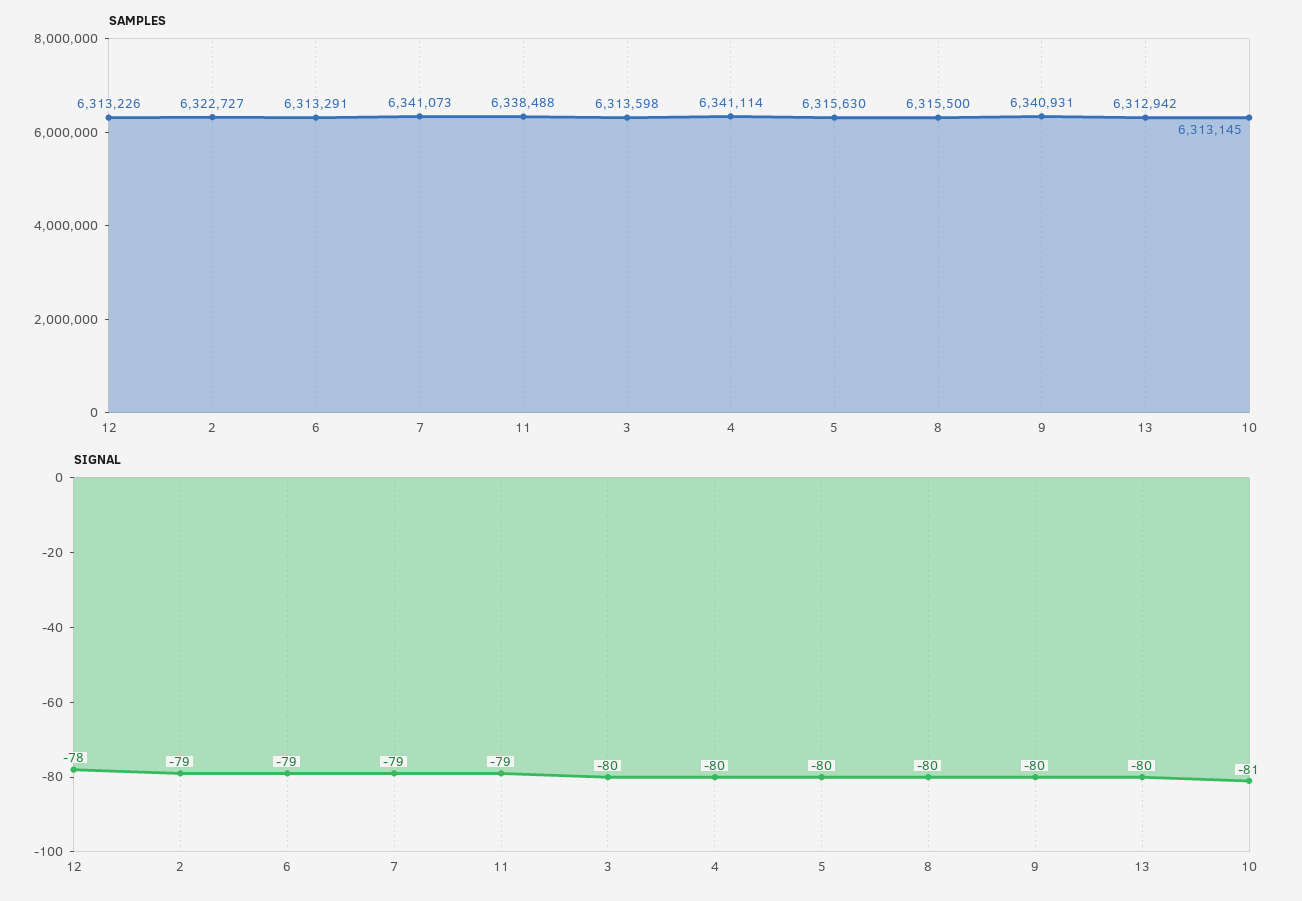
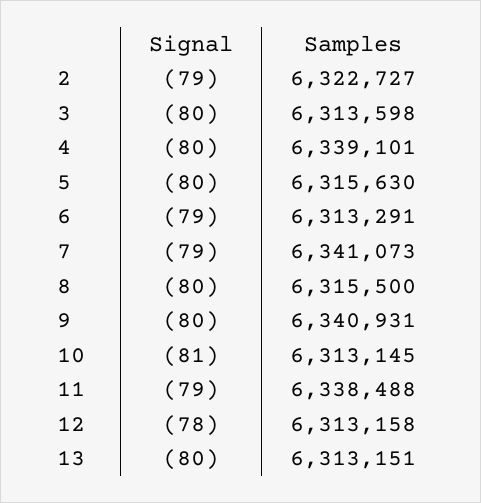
  {
    "SAMPLES": {
-     "12": 6313226,
+     "12": 6313158,
      "2": 6322727,
      "6": 6313291,
      "7": 6341073,
      "11": 6338488,
      "3": 6313598,
-     "4": 6341114,
+     "4": 6339101,
      "5": 6315630,
      "8": 6315500,
      "9": 6340931,
-     "13": 6312942,
+     "13": 6313151,
      "10": 6313145
    },
    "SIGNAL": {
      "12": -78,
      "2": -79,
      "6": -79,
      "7": -79,
      "11": -79,
      "3": -80,
      "4": -80,
      "5": -80,
      "8": -80,
      "9": -80,
      "13": -80,
      "10": -81
    }
  }

